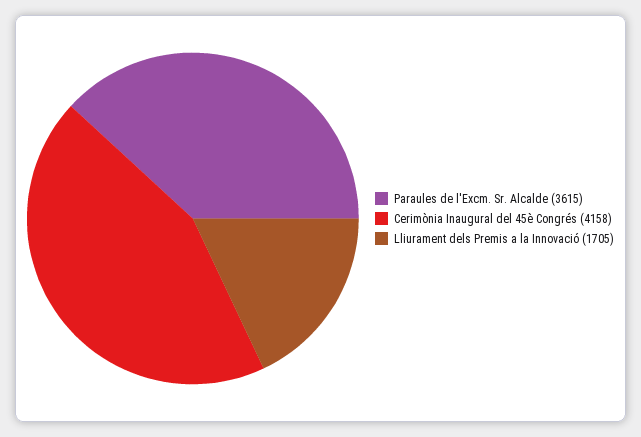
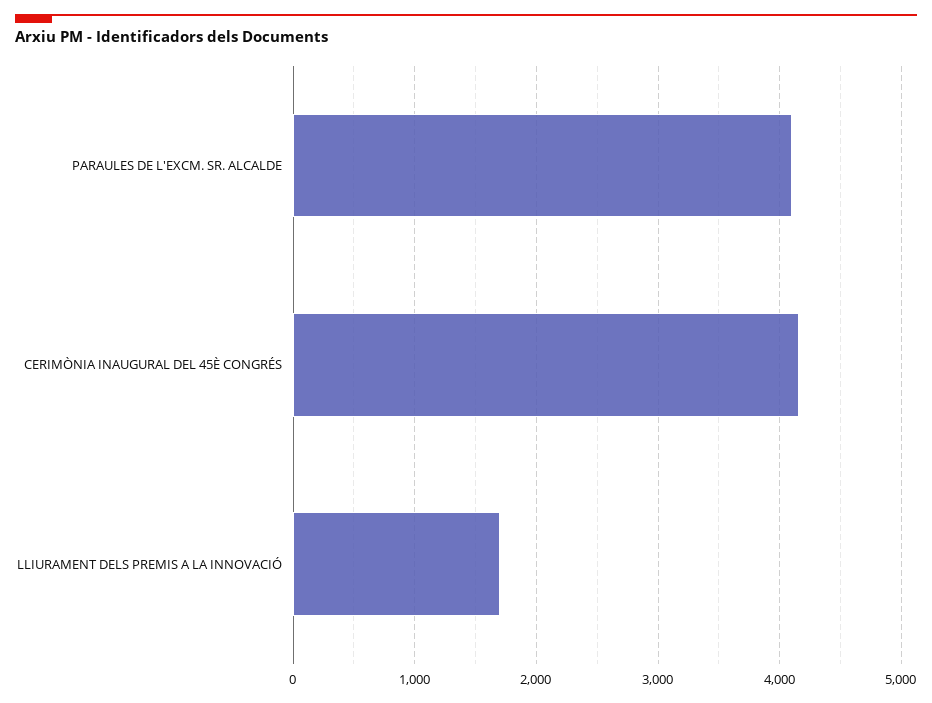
  {
-   "Paraules de l'Excm. Sr. Alcalde": 3615,
+   "Paraules de l'Excm. Sr. Alcalde": 4100,
    "Cerimònia Inaugural del 45è Congrés": 4158,
    "Lliurament dels Premis a la Innovació": 1705
  }

